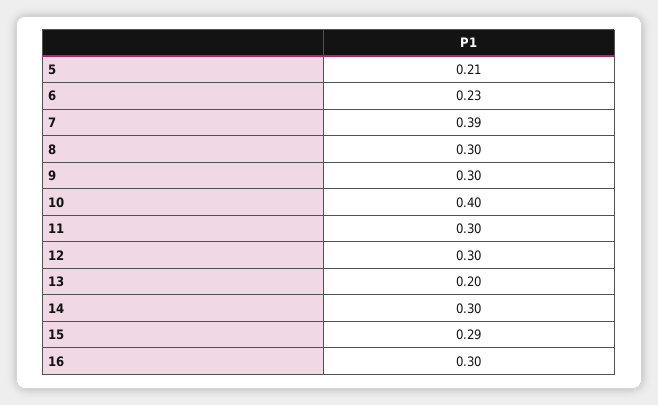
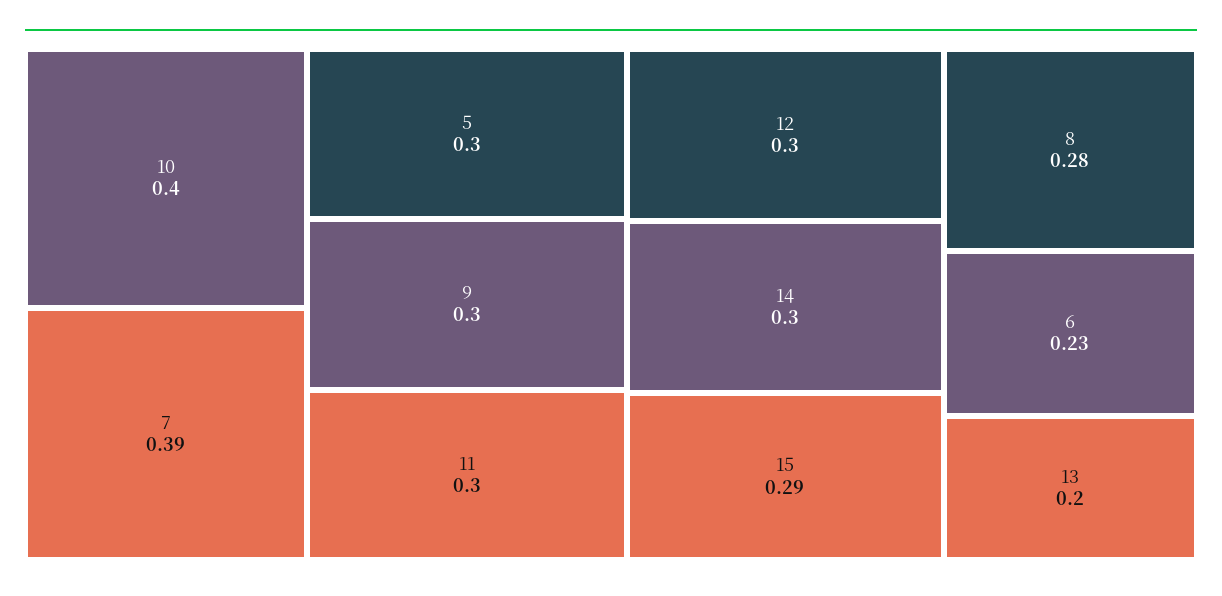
  {
-   "5": 0.21,
+   "5": 0.3,
    "6": 0.23,
    "7": 0.39,
-   "8": 0.3,
+   "8": 0.28,
    "9": 0.3,
    "10": 0.4,
    "11": 0.3,
    "12": 0.3,
    "13": 0.2,
    "14": 0.3,
-   "15": 0.29,
+   "15": 0.29
-   "16": 0.3
  }

